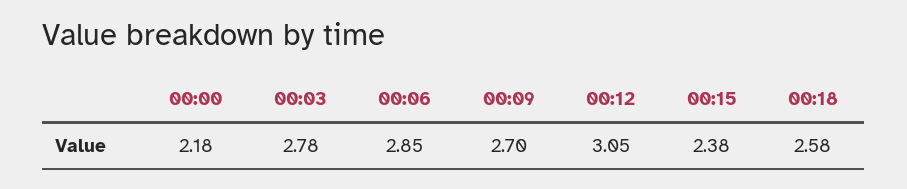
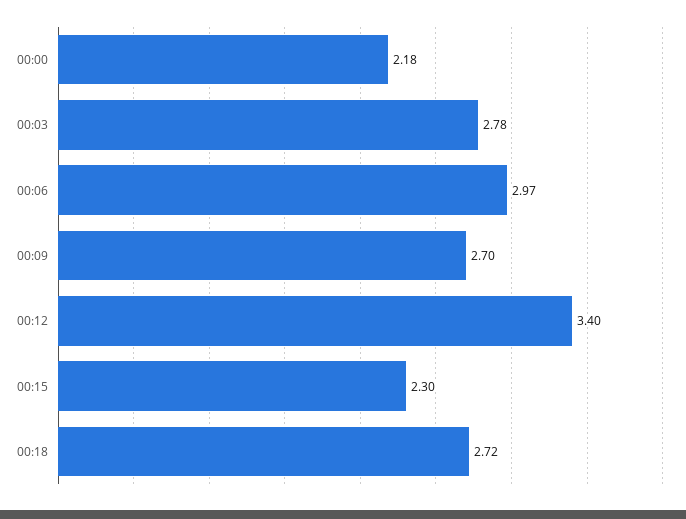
  {
    "00:00": 2.18,
    "00:03": 2.78,
-   "00:06": 2.85,
+   "00:06": 2.97,
    "00:09": 2.7,
-   "00:12": 3.05,
+   "00:12": 3.4,
-   "00:15": 2.38,
+   "00:15": 2.3,
-   "00:18": 2.58
+   "00:18": 2.72
  }

